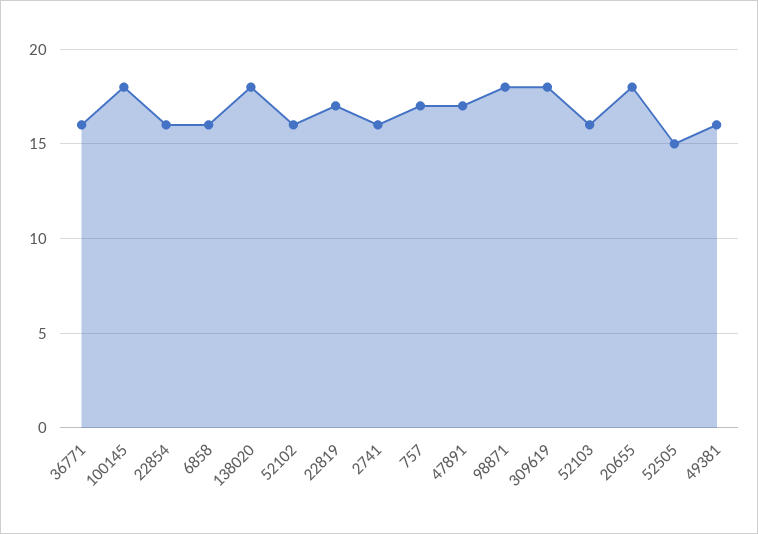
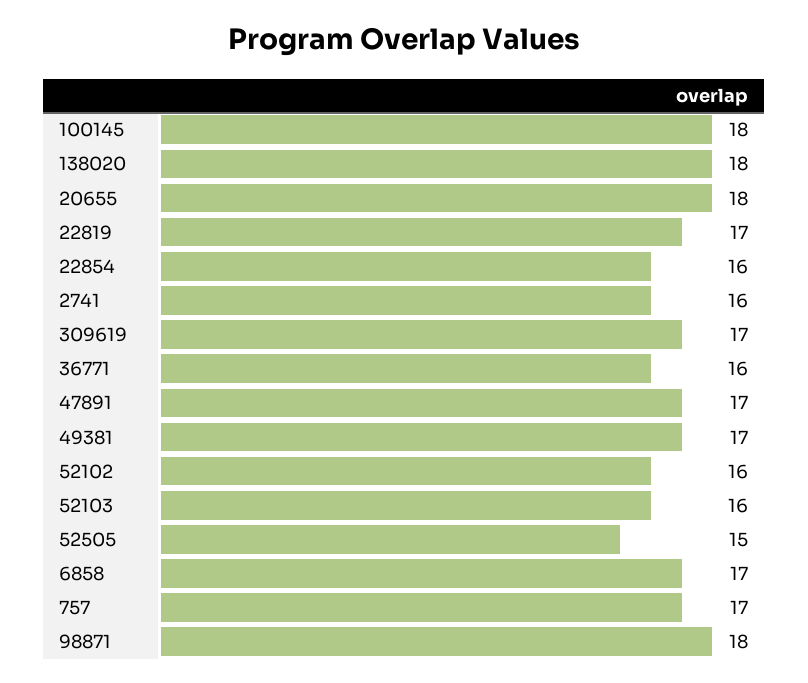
  {
    "36771": 16,
    "100145": 18,
    "22854": 16,
-   "6858": 16,
+   "6858": 17,
    "138020": 18,
    "52102": 16,
    "22819": 17,
    "2741": 16,
    "757": 17,
    "47891": 17,
    "98871": 18,
-   "309619": 18,
+   "309619": 17,
    "52103": 16,
    "20655": 18,
    "52505": 15,
-   "49381": 16
+   "49381": 17
  }

